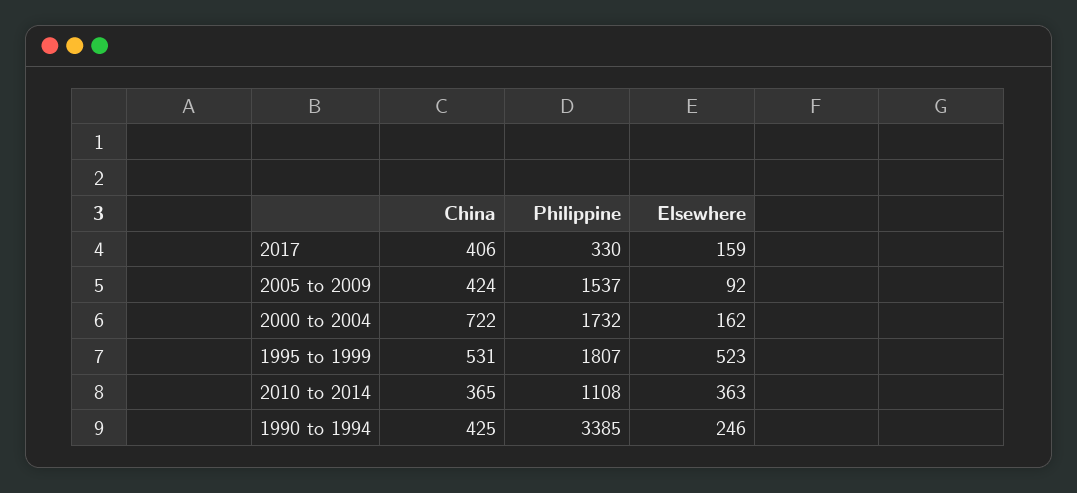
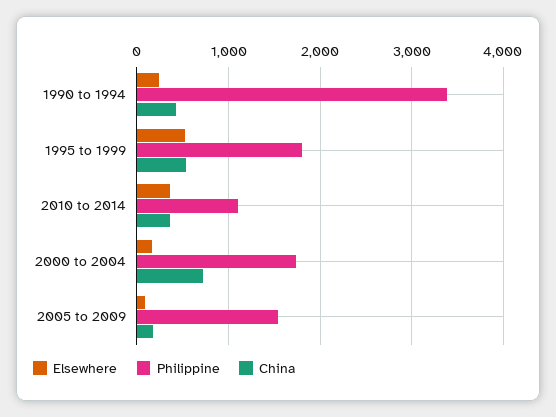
  {
    "China": {
-     "2017": 406,
-     "2005 to 2009": 424,
+     "2005 to 2009": 200,
      "2000 to 2004": 722,
      "1995 to 1999": 531,
      "2010 to 2014": 365,
      "1990 to 1994": 425
    },
    "Philippine": {
-     "2017": 330,
      "2005 to 2009": 1537,
      "2000 to 2004": 1732,
      "1995 to 1999": 1807,
      "2010 to 2014": 1108,
      "1990 to 1994": 3385
    },
    "Elsewhere": {
-     "2017": 159,
      "2005 to 2009": 92,
      "2000 to 2004": 162,
      "1995 to 1999": 523,
      "2010 to 2014": 363,
      "1990 to 1994": 246
    }
  }

